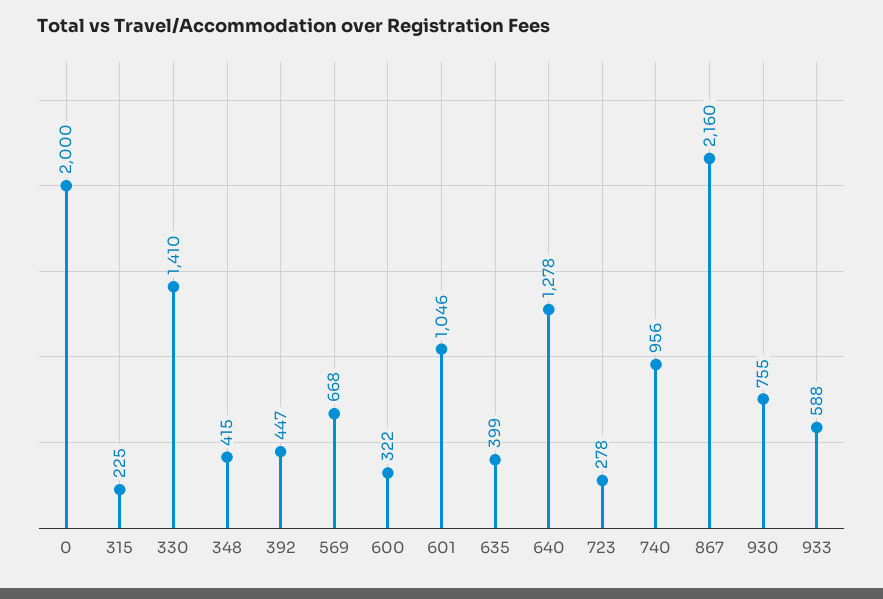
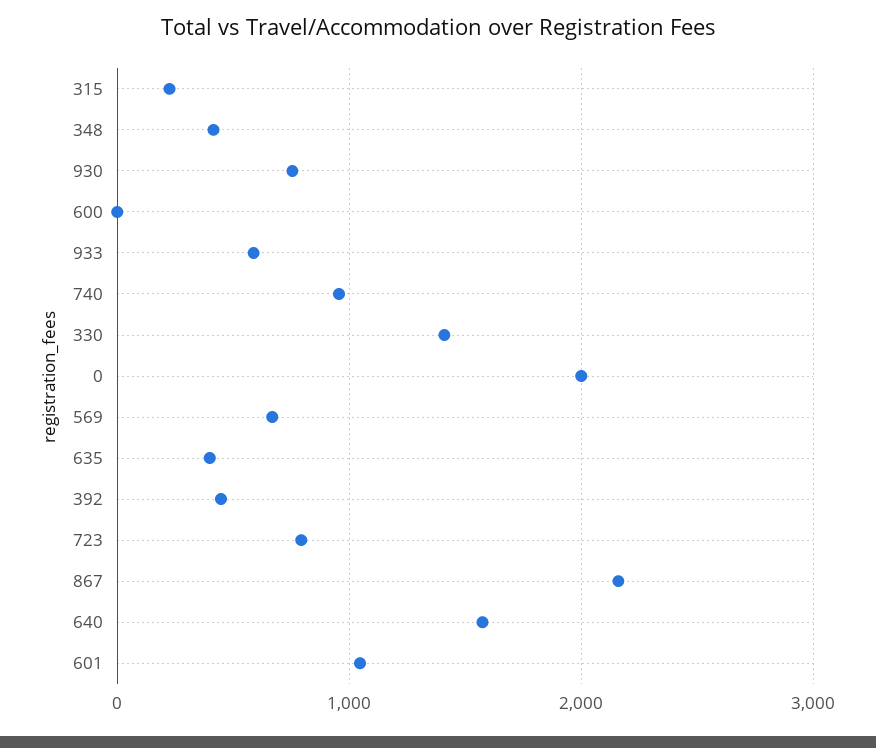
  {
    "0": 2000,
    "315": 225,
    "330": 1410,
    "348": 415,
    "392": 447,
    "569": 668,
-   "600": 322,
+   "600": 0,
    "601": 1046,
    "635": 399,
-   "640": 1278,
+   "640": 1600,
-   "723": 278,
+   "723": 800,
    "740": 956,
    "867": 2160,
    "930": 755,
    "933": 588
  }

